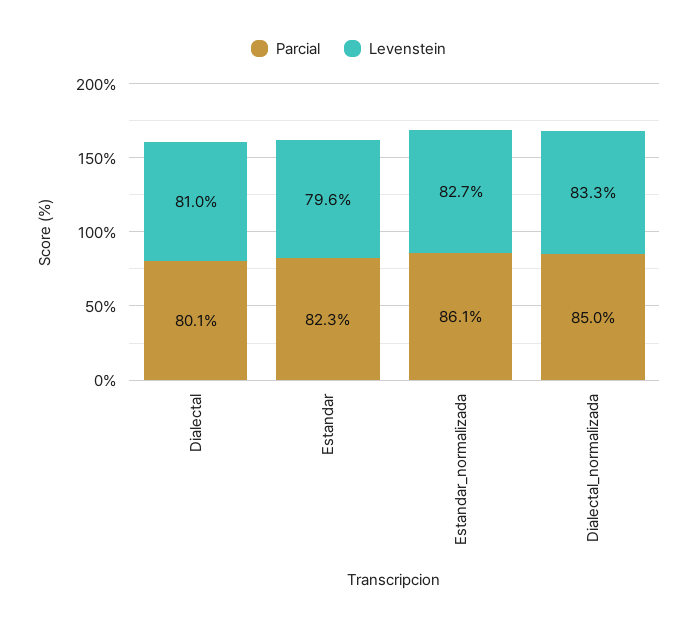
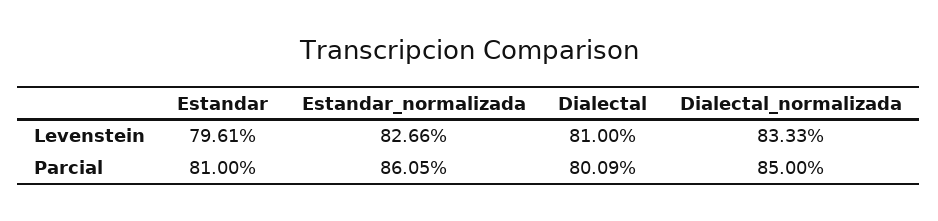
  {
    "Parcial": {
      "Dialectal": 80.09,
-     "Estandar": 82.3,
+     "Estandar": 81,
      "Estandar_normalizada": 86.05,
      "Dialectal_normalizada": 85
    },
    "Levenstein": {
      "Dialectal": 81,
      "Estandar": 79.61,
      "Estandar_normalizada": 82.66,
      "Dialectal_normalizada": 83.33
    }
  }

